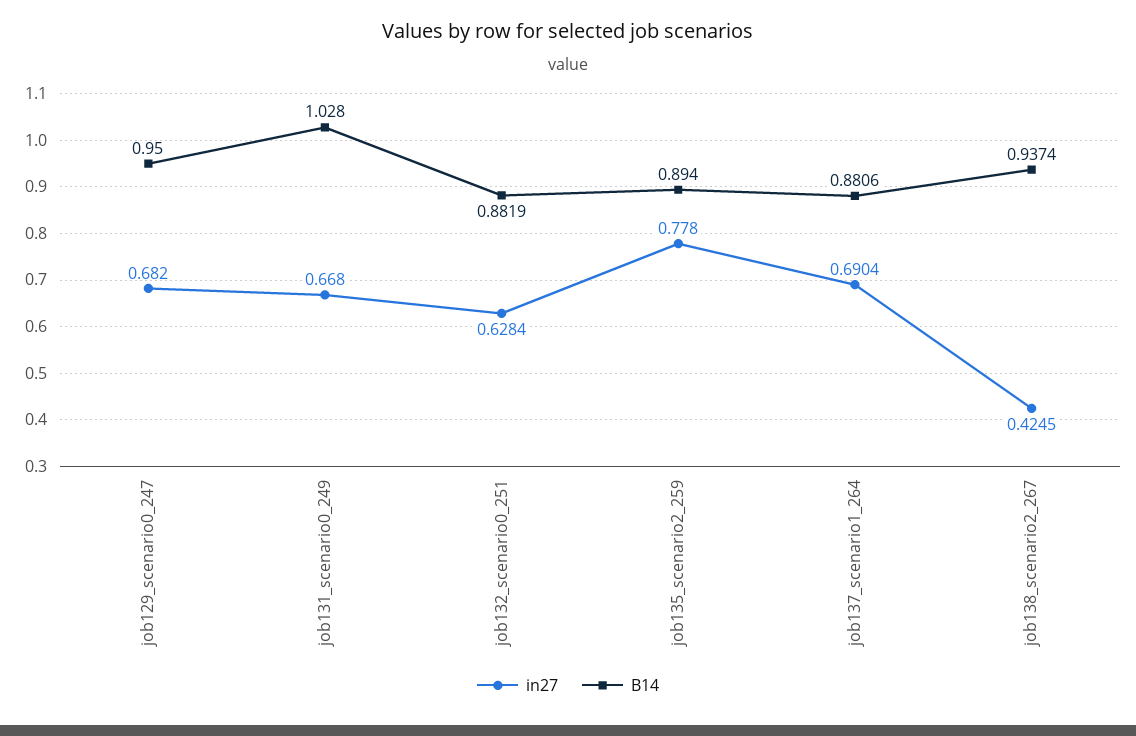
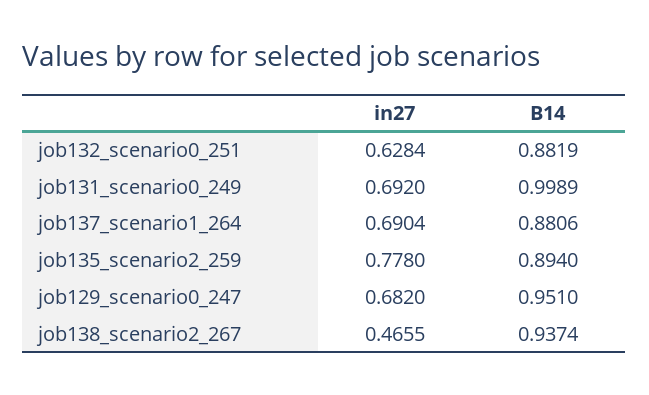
  {
    "in27": {
      "job129_scenario0_247": 0.682,
-     "job131_scenario0_249": 0.668,
+     "job131_scenario0_249": 0.692,
      "job132_scenario0_251": 0.6284,
      "job135_scenario2_259": 0.778,
      "job137_scenario1_264": 0.6904,
-     "job138_scenario2_267": 0.4245
+     "job138_scenario2_267": 0.4655
    },
    "B14": {
-     "job129_scenario0_247": 0.95,
+     "job129_scenario0_247": 0.951,
-     "job131_scenario0_249": 1.028,
+     "job131_scenario0_249": 0.9989,
      "job132_scenario0_251": 0.8819,
      "job135_scenario2_259": 0.894,
      "job137_scenario1_264": 0.8806,
      "job138_scenario2_267": 0.9374
    }
  }

